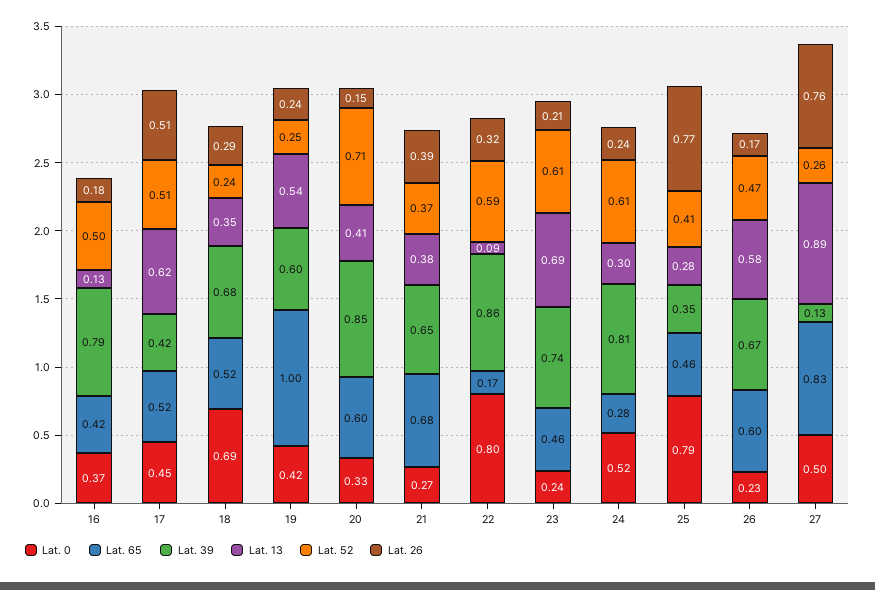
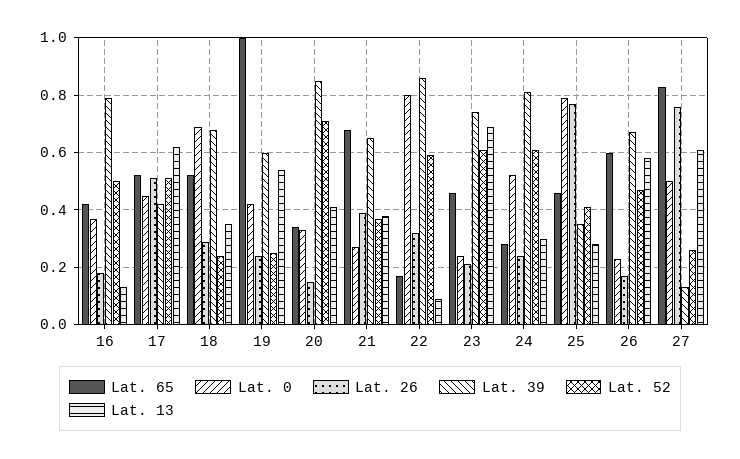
  {
    "Lat. 0": {
      "16": 0.37,
      "17": 0.45,
      "18": 0.69,
      "19": 0.42,
      "20": 0.33,
      "21": 0.27,
      "22": 0.8,
      "23": 0.24,
      "24": 0.52,
      "25": 0.79,
      "26": 0.23,
      "27": 0.5
    },
    "Lat. 65": {
      "16": 0.42,
      "17": 0.52,
      "18": 0.52,
      "19": 1,
-     "20": 0.6,
+     "20": 0.35,
      "21": 0.68,
      "22": 0.17,
      "23": 0.46,
      "24": 0.28,
      "25": 0.46,
      "26": 0.6,
      "27": 0.83
    },
    "Lat. 39": {
      "16": 0.79,
      "17": 0.42,
      "18": 0.68,
      "19": 0.6,
      "20": 0.85,
      "21": 0.65,
      "22": 0.86,
      "23": 0.74,
      "24": 0.81,
      "25": 0.35,
      "26": 0.67,
      "27": 0.13
    },
    "Lat. 13": {
      "16": 0.13,
      "17": 0.62,
      "18": 0.35,
      "19": 0.54,
      "20": 0.41,
      "21": 0.38,
      "22": 0.09,
      "23": 0.69,
      "24": 0.3,
      "25": 0.28,
      "26": 0.58,
-     "27": 0.89
+     "27": 0.6
    },
    "Lat. 52": {
      "16": 0.5,
      "17": 0.51,
      "18": 0.24,
      "19": 0.25,
      "20": 0.71,
      "21": 0.37,
      "22": 0.59,
      "23": 0.61,
      "24": 0.61,
      "25": 0.41,
      "26": 0.47,
      "27": 0.26
    },
    "Lat. 26": {
      "16": 0.18,
      "17": 0.51,
      "18": 0.29,
      "19": 0.24,
      "20": 0.15,
      "21": 0.39,
      "22": 0.32,
      "23": 0.21,
      "24": 0.24,
      "25": 0.77,
      "26": 0.17,
      "27": 0.76
    }
  }

